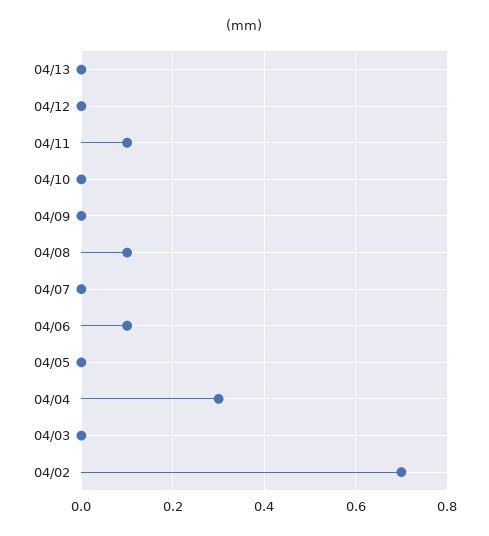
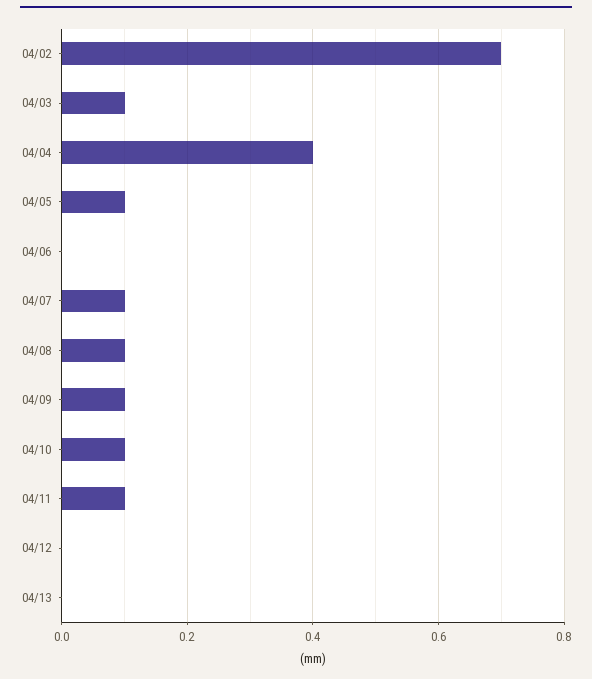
  {
    "04/13": 0,
    "04/12": 0,
    "04/11": 0.1,
-   "04/10": 0,
+   "04/10": 0.1,
-   "04/09": 0,
+   "04/09": 0.1,
    "04/08": 0.1,
-   "04/07": 0,
+   "04/07": 0.1,
-   "04/06": 0.1,
+   "04/06": 0,
-   "04/05": 0,
+   "04/05": 0.1,
-   "04/04": 0.3,
+   "04/04": 0.4,
-   "04/03": 0,
+   "04/03": 0.1,
    "04/02": 0.7
  }

